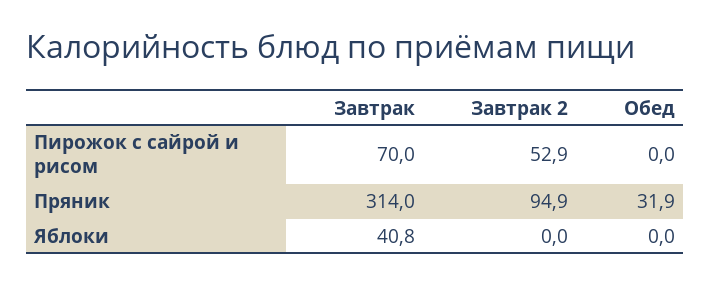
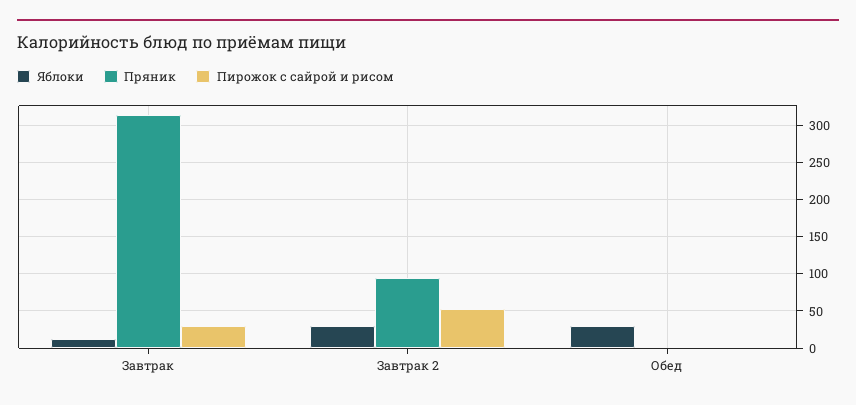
  {
    "Пирожок с сайрой и рисом": {
-     "Завтрак": 70,
+     "Завтрак": 30,
      "Завтрак 2": 52.9,
      "Обед": 0
    },
    "Пряник": {
      "Завтрак": 314,
      "Завтрак 2": 94.9,
-     "Обед": 31.9
+     "Обед": 0
    },
    "Яблоки": {
-     "Завтрак": 40.8,
+     "Завтрак": 10,
-     "Завтрак 2": 0,
+     "Завтрак 2": 30,
-     "Обед": 0
+     "Обед": 30
    }
  }

